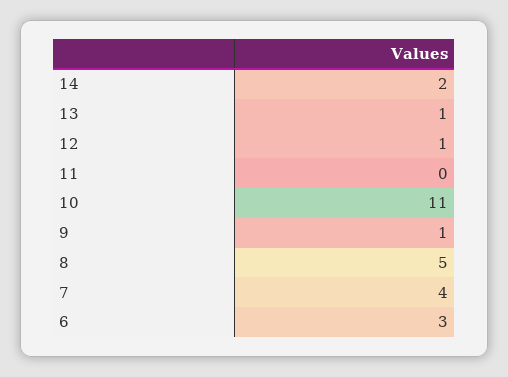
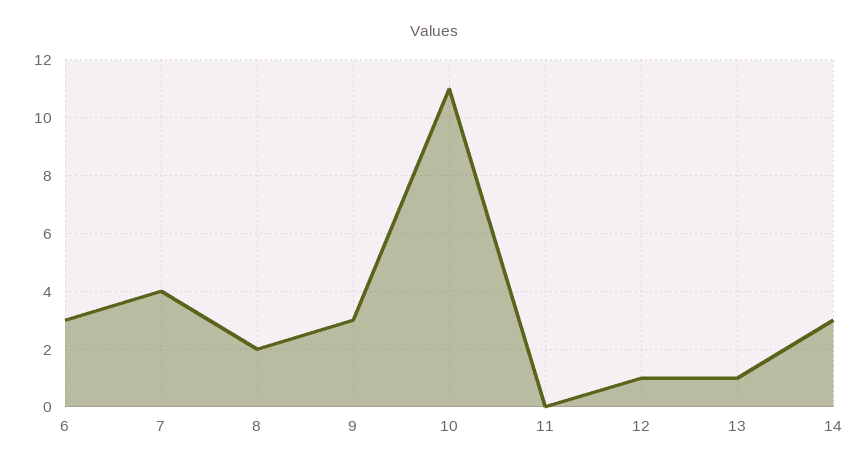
  {
-   "14": 2,
+   "14": 3,
    "13": 1,
    "12": 1,
    "11": 0,
    "10": 11,
-   "9": 1,
+   "9": 3,
-   "8": 5,
+   "8": 2,
    "7": 4,
    "6": 3
  }

